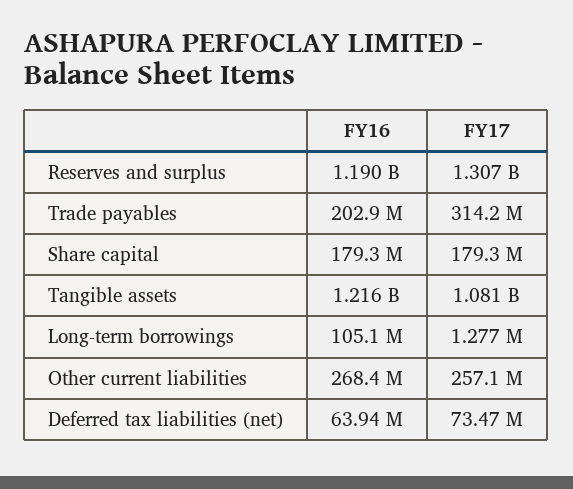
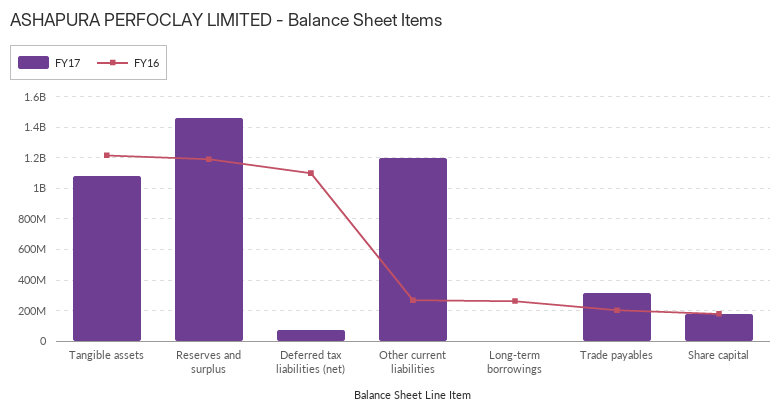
  {
    "FY16": {
      "Reserves and surplus": 1190000000,
      "Trade payables": 202900000,
      "Share capital": 179300000,
      "Tangible assets": 1216000000,
-     "Long-term borrowings": 105100000,
+     "Long-term borrowings": 250000000,
      "Other current liabilities": 268400000,
-     "Deferred tax liabilities (net)": 63940000
+     "Deferred tax liabilities (net)": 1100000000
    },
    "FY17": {
-     "Reserves and surplus": 1307000000,
+     "Reserves and surplus": 1450000000,
      "Trade payables": 314200000,
      "Share capital": 179300000,
      "Tangible assets": 1081000000,
      "Long-term borrowings": 1277000,
-     "Other current liabilities": 257100000,
+     "Other current liabilities": 1200000000,
      "Deferred tax liabilities (net)": 73470000
    }
  }

